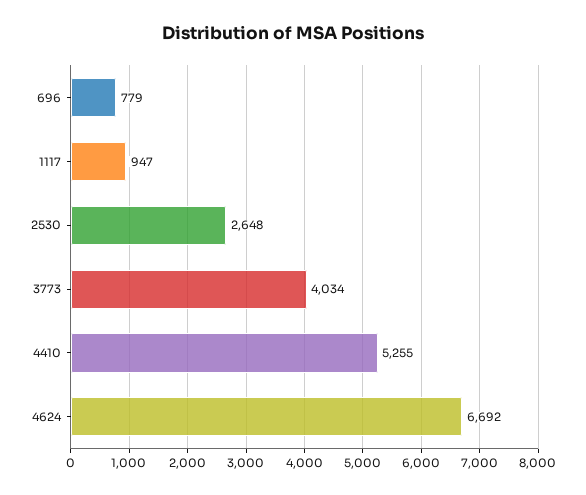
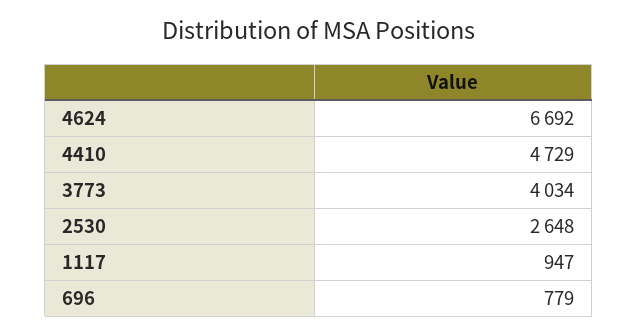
  {
    "696": 779,
    "1117": 947,
    "2530": 2648,
    "3773": 4034,
-   "4410": 5255,
+   "4410": 4729,
    "4624": 6692
  }

